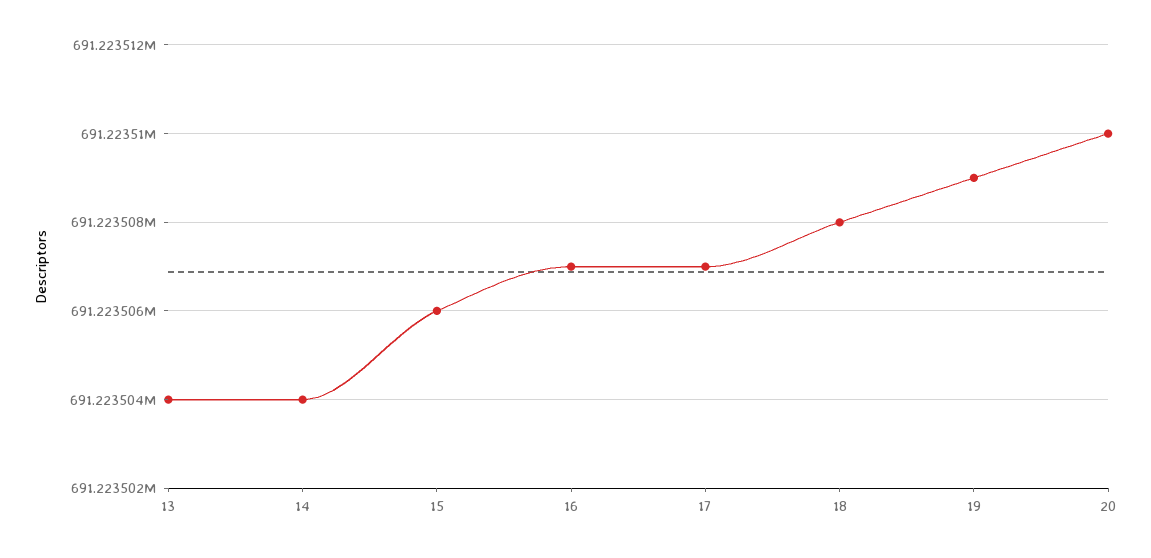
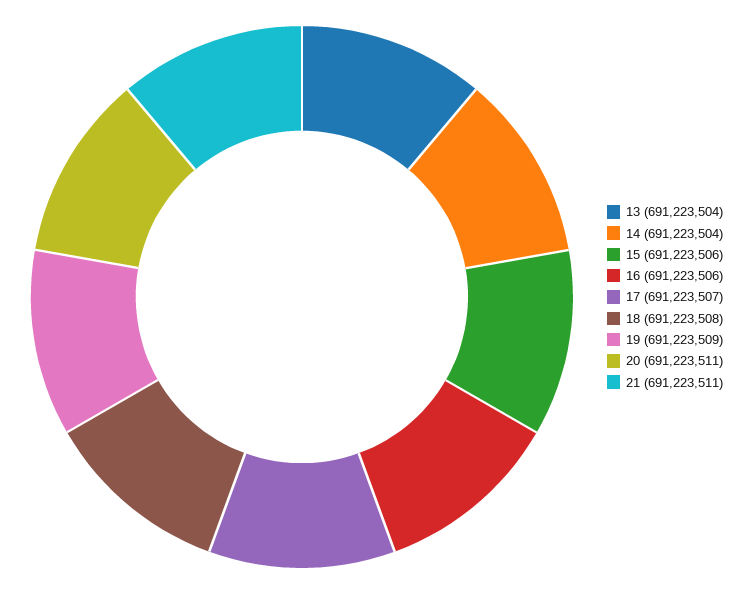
  {
    "13": 691223504,
    "14": 691223504,
    "15": 691223506,
-   "16": 691223507,
+   "16": 691223506,
    "17": 691223507,
    "18": 691223508,
    "19": 691223509,
-   "20": 691223510
+   "20": 691223511,
+   "21": 691223511
  }

